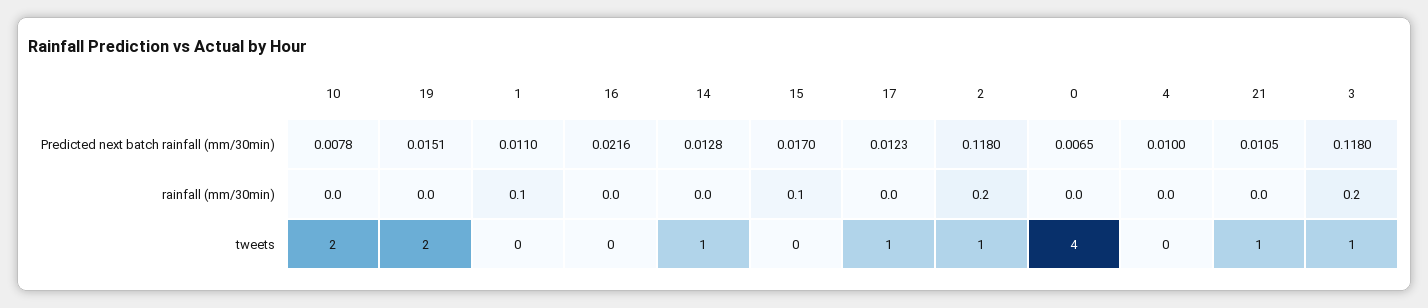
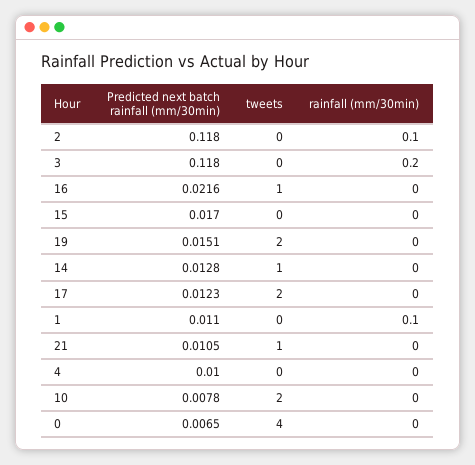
  {
    "10": {
      "Predicted next batch rainfall (mm/30min)": 0.0078,
      "rainfall (mm/30min)": 0,
      "tweets": 2
    },
    "19": {
      "Predicted next batch rainfall (mm/30min)": 0.0151,
      "rainfall (mm/30min)": 0,
      "tweets": 2
    },
    "1": {
      "Predicted next batch rainfall (mm/30min)": 0.011,
      "rainfall (mm/30min)": 0.1,
      "tweets": 0
    },
    "16": {
      "Predicted next batch rainfall (mm/30min)": 0.0216,
      "rainfall (mm/30min)": 0,
-     "tweets": 0
+     "tweets": 1
    },
    "14": {
      "Predicted next batch rainfall (mm/30min)": 0.0128,
      "rainfall (mm/30min)": 0,
      "tweets": 1
    },
    "15": {
      "Predicted next batch rainfall (mm/30min)": 0.017,
-     "rainfall (mm/30min)": 0.1,
+     "rainfall (mm/30min)": 0,
      "tweets": 0
    },
    "17": {
      "Predicted next batch rainfall (mm/30min)": 0.0123,
      "rainfall (mm/30min)": 0,
-     "tweets": 1
+     "tweets": 2
    },
    "2": {
      "Predicted next batch rainfall (mm/30min)": 0.118,
-     "rainfall (mm/30min)": 0.2,
+     "rainfall (mm/30min)": 0.1,
-     "tweets": 1
+     "tweets": 0
    },
    "0": {
      "Predicted next batch rainfall (mm/30min)": 0.0065,
      "rainfall (mm/30min)": 0,
      "tweets": 4
    },
    "4": {
      "Predicted next batch rainfall (mm/30min)": 0.01,
      "rainfall (mm/30min)": 0,
      "tweets": 0
    },
    "21": {
      "Predicted next batch rainfall (mm/30min)": 0.0105,
      "rainfall (mm/30min)": 0,
      "tweets": 1
    },
    "3": {
      "Predicted next batch rainfall (mm/30min)": 0.118,
      "rainfall (mm/30min)": 0.2,
-     "tweets": 1
+     "tweets": 0
    }
  }

